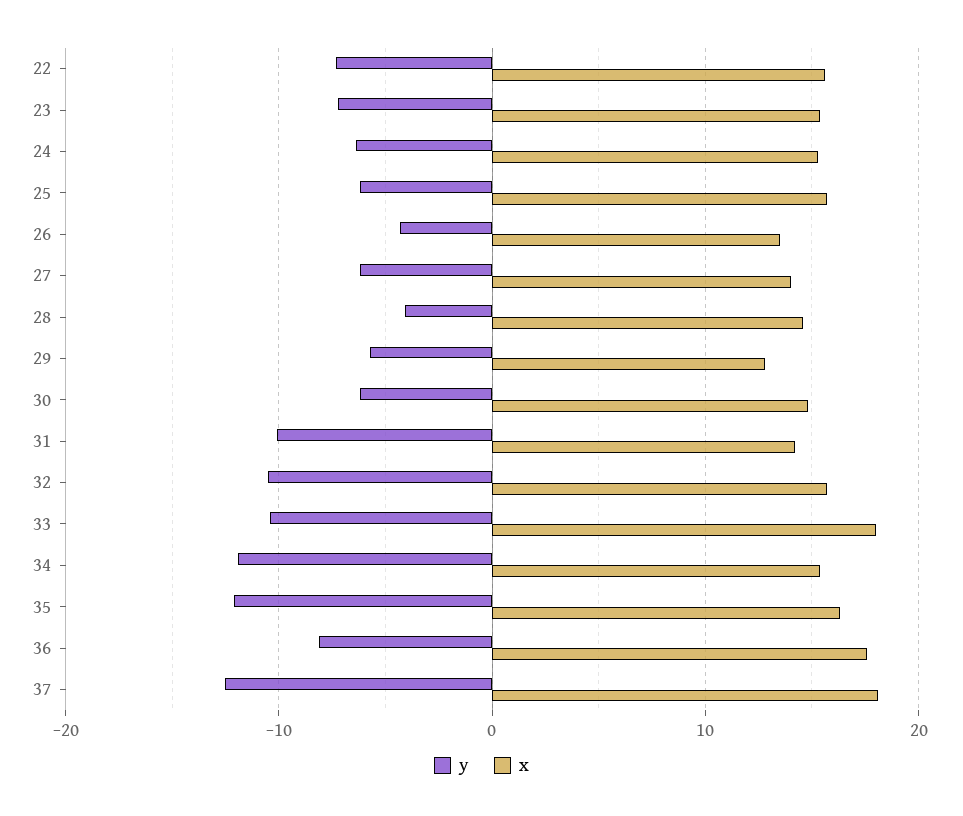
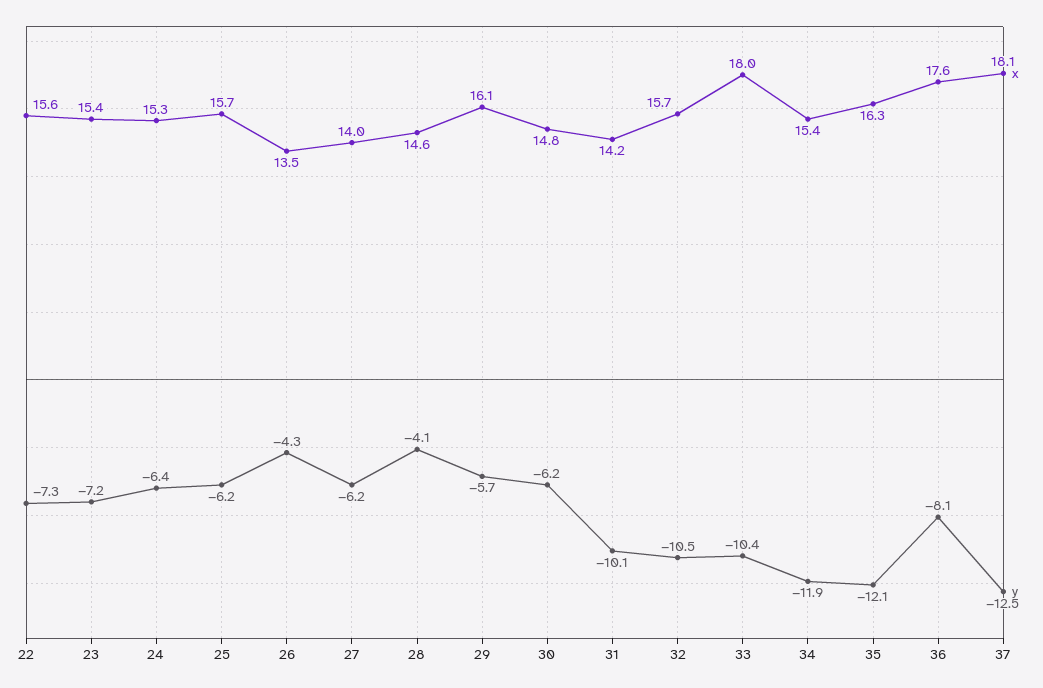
  {
    "y": {
      "22": -7.3,
      "23": -7.2,
      "24": -6.4,
      "25": -6.2,
      "26": -4.3,
      "27": -6.2,
      "28": -4.1,
      "29": -5.7,
      "30": -6.2,
      "31": -10.1,
      "32": -10.5,
      "33": -10.4,
      "34": -11.9,
      "35": -12.1,
      "36": -8.1,
      "37": -12.5
    },
    "x": {
      "22": 15.6,
      "23": 15.4,
      "24": 15.3,
      "25": 15.7,
      "26": 13.5,
      "27": 14,
      "28": 14.6,
-     "29": 13,
+     "29": 16.1,
      "30": 14.8,
      "31": 14.2,
      "32": 15.7,
      "33": 18,
      "34": 15.4,
      "35": 16.3,
      "36": 17.6,
      "37": 18.1
    }
  }

